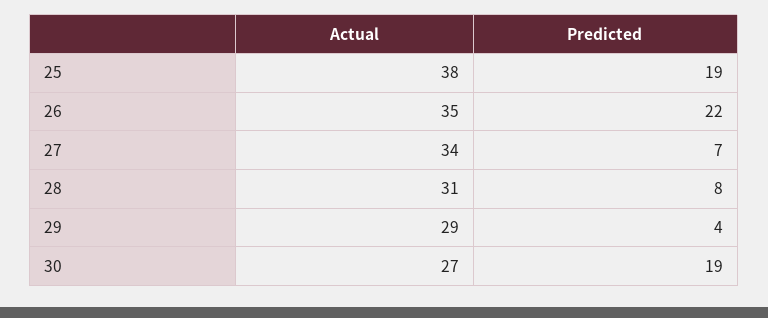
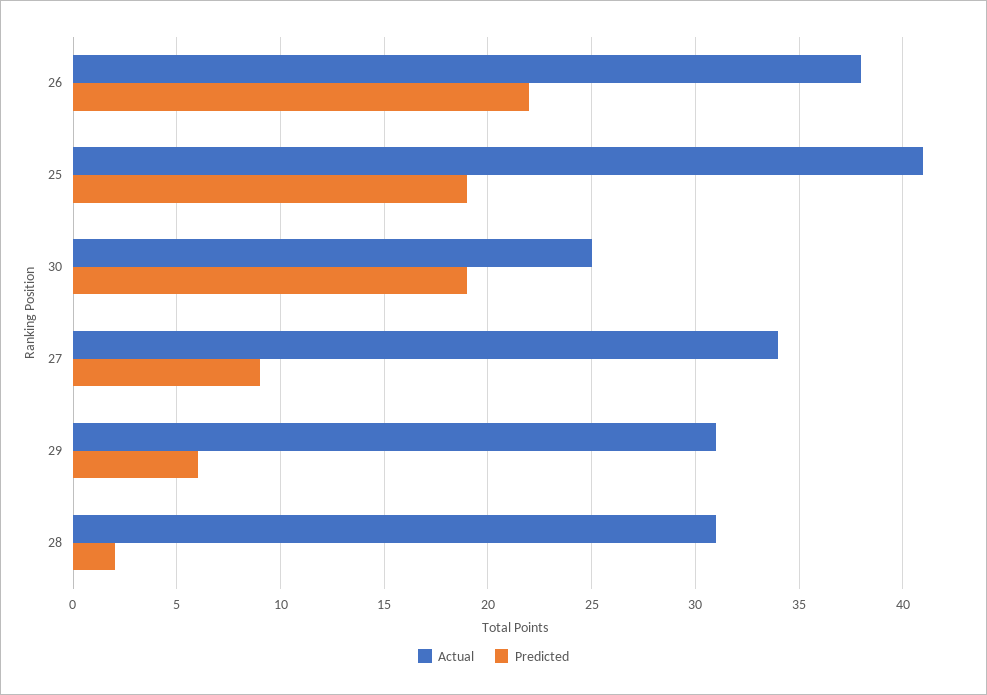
  {
    "Actual": {
-     "25": 38,
+     "25": 41,
-     "26": 35,
+     "26": 38,
      "27": 34,
      "28": 31,
-     "29": 29,
+     "29": 31,
-     "30": 27
+     "30": 25
    },
    "Predicted": {
      "25": 19,
      "26": 22,
-     "27": 7,
+     "27": 9,
-     "28": 8,
+     "28": 2,
-     "29": 4,
+     "29": 6,
      "30": 19
    }
  }

